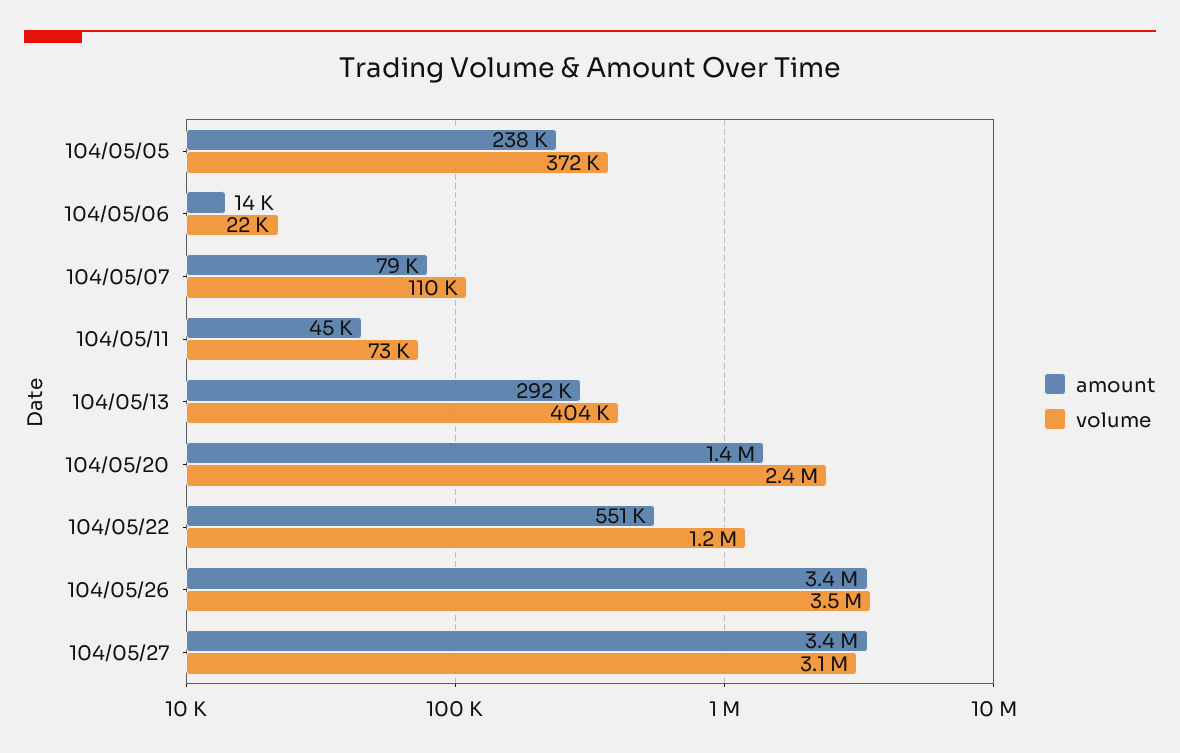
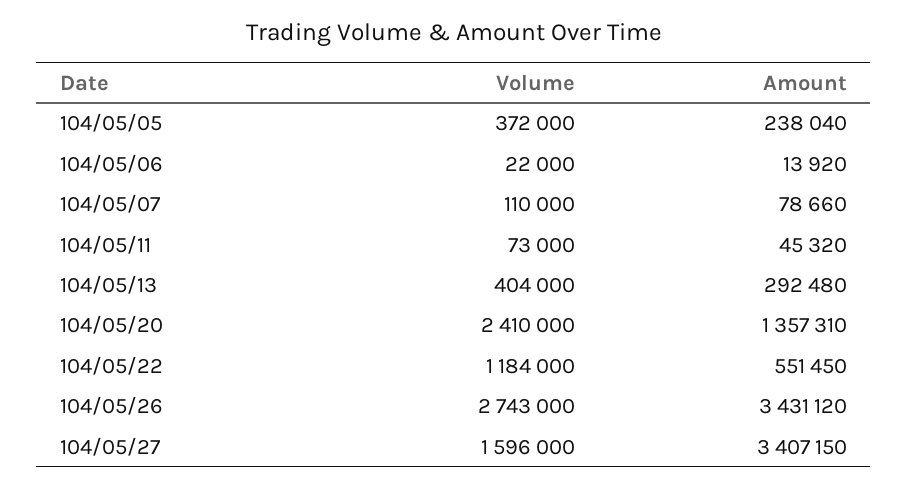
  {
    "amount": {
      "104/05/05": 238040,
      "104/05/06": 13920,
      "104/05/07": 78660,
      "104/05/11": 45320,
      "104/05/13": 292480,
      "104/05/20": 1357310,
      "104/05/22": 551450,
      "104/05/26": 3431120,
      "104/05/27": 3407150
    },
    "volume": {
      "104/05/05": 372000,
      "104/05/06": 22000,
      "104/05/07": 110000,
      "104/05/11": 73000,
      "104/05/13": 404000,
      "104/05/20": 2410000,
      "104/05/22": 1184000,
-     "104/05/26": 3500000,
+     "104/05/26": 2743000,
-     "104/05/27": 3100000
+     "104/05/27": 1596000
    }
  }

